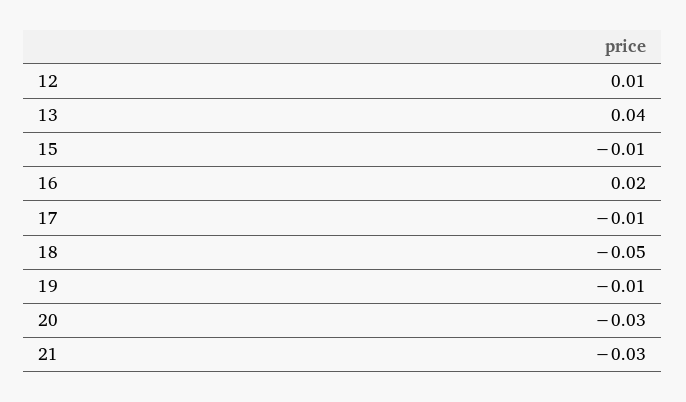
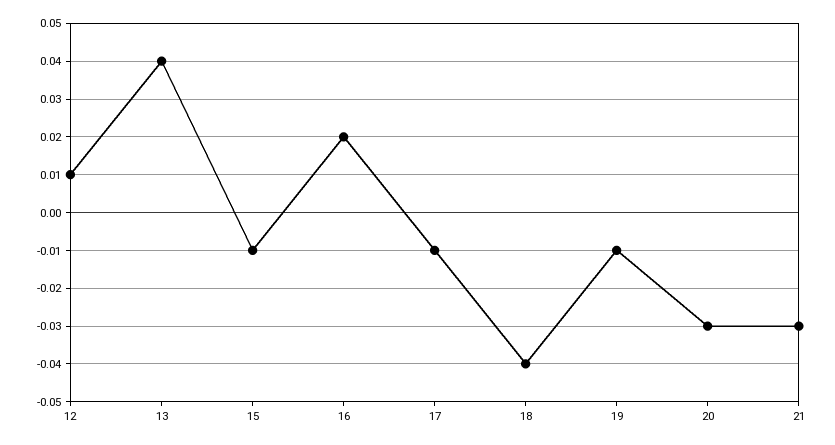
  {
    "12": 0.01,
    "13": 0.04,
    "15": -0.01,
    "16": 0.02,
    "17": -0.01,
-   "18": -0.05,
+   "18": -0.04,
    "19": -0.01,
    "20": -0.03,
    "21": -0.03
  }

